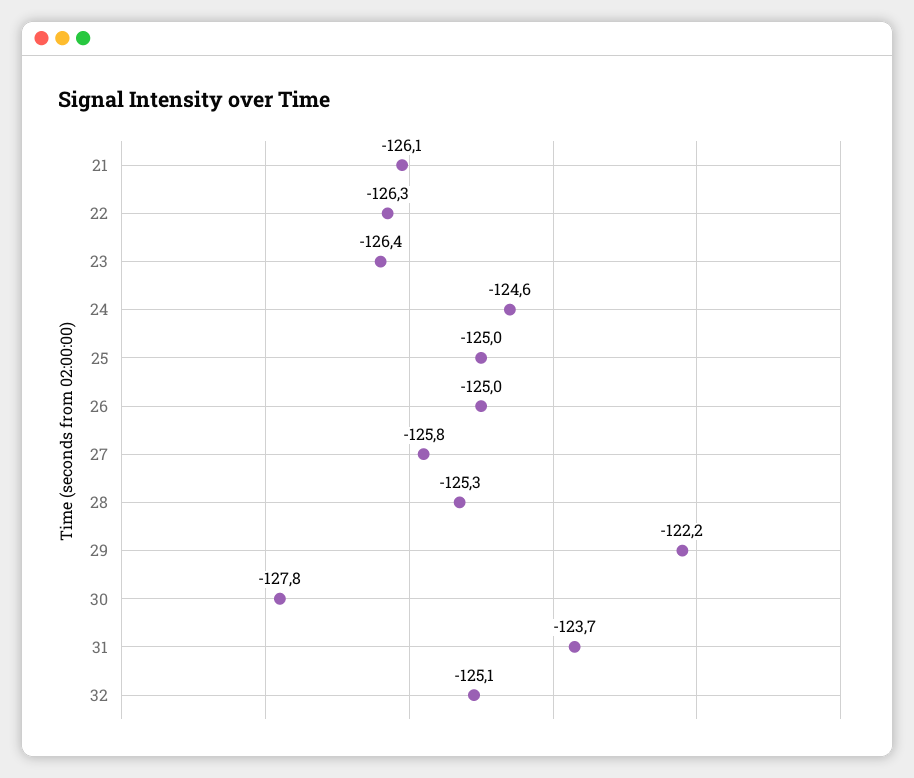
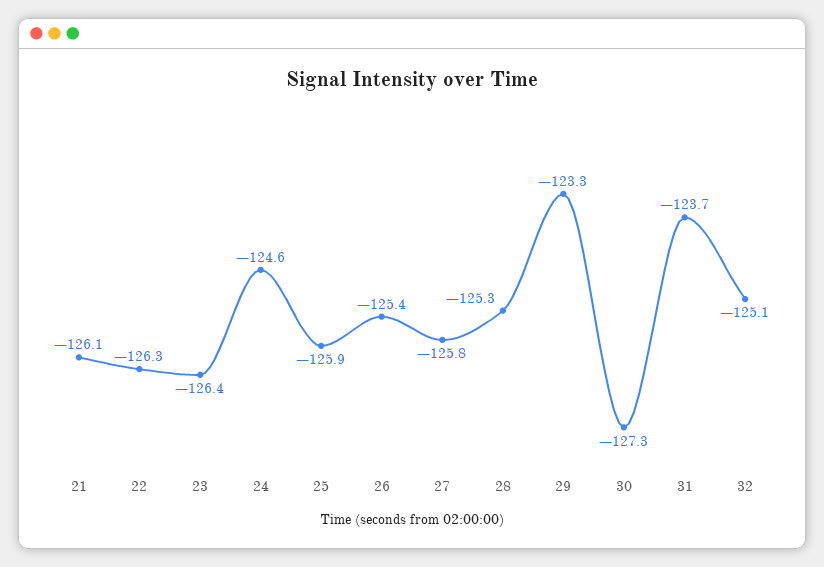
  {
    "21": -126.1,
    "22": -126.3,
    "23": -126.4,
    "24": -124.6,
-   "25": -125,
+   "25": -125.9,
-   "26": -125,
+   "26": -125.4,
    "27": -125.8,
    "28": -125.3,
-   "29": -122.2,
+   "29": -123.3,
-   "30": -127.8,
+   "30": -127.3,
    "31": -123.7,
    "32": -125.1
  }

